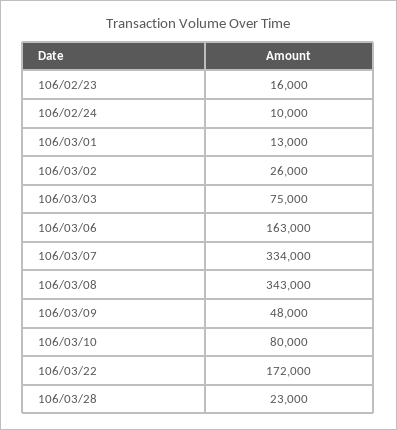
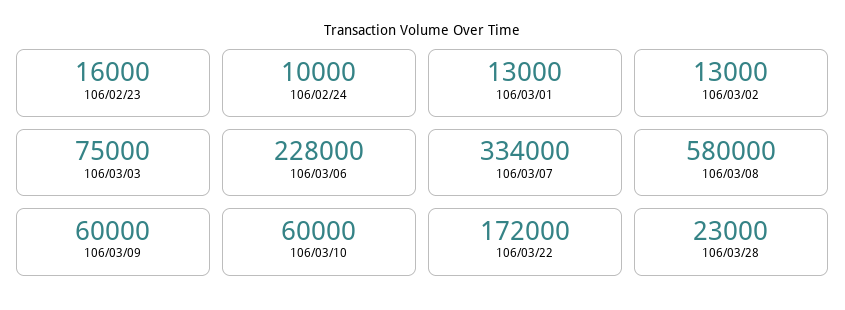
  {
    "106/02/23": 16000,
    "106/02/24": 10000,
    "106/03/01": 13000,
-   "106/03/02": 26000,
+   "106/03/02": 13000,
    "106/03/03": 75000,
-   "106/03/06": 163000,
+   "106/03/06": 228000,
    "106/03/07": 334000,
-   "106/03/08": 343000,
+   "106/03/08": 580000,
-   "106/03/09": 48000,
+   "106/03/09": 60000,
-   "106/03/10": 80000,
+   "106/03/10": 60000,
    "106/03/22": 172000,
    "106/03/28": 23000
  }

